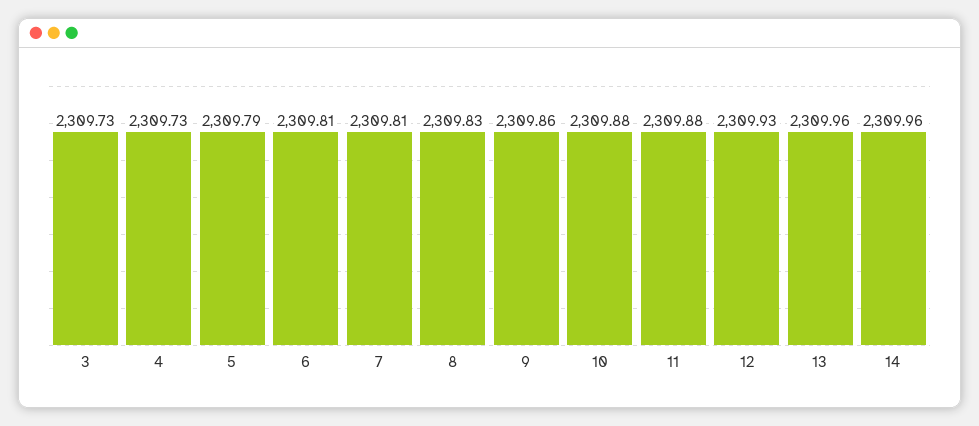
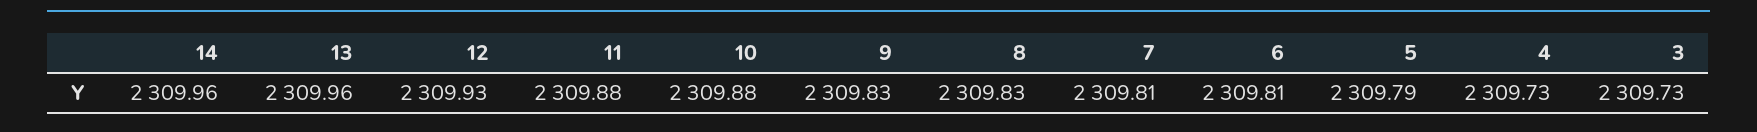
  {
    "3": 2309.73,
    "4": 2309.73,
    "5": 2309.79,
    "6": 2309.81,
    "7": 2309.81,
    "8": 2309.83,
-   "9": 2309.86,
+   "9": 2309.83,
    "10": 2309.88,
    "11": 2309.88,
    "12": 2309.93,
    "13": 2309.96,
    "14": 2309.96
  }

